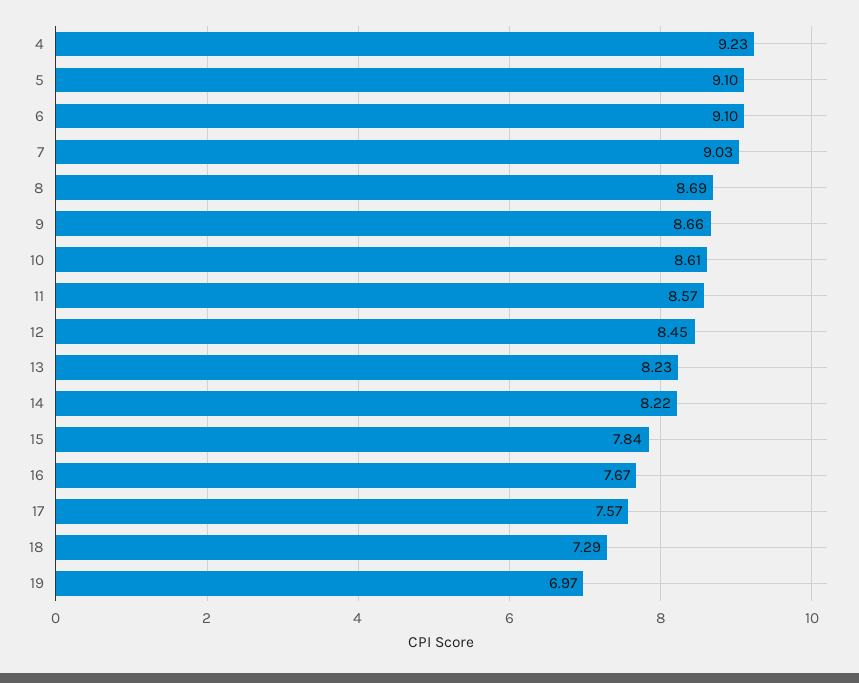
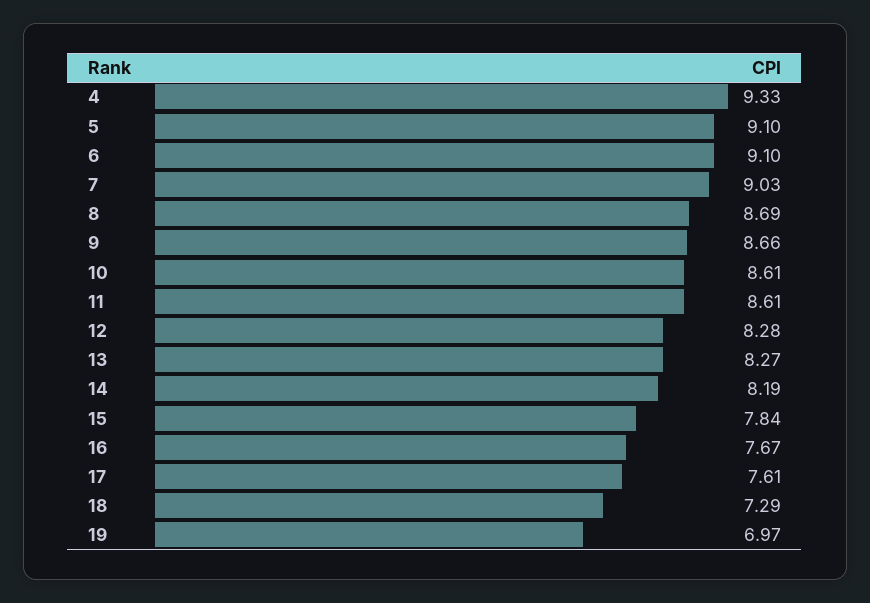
  {
-   "4": 9.23,
+   "4": 9.33,
    "5": 9.1,
    "6": 9.1,
    "7": 9.03,
    "8": 8.69,
    "9": 8.66,
    "10": 8.61,
-   "11": 8.57,
+   "11": 8.61,
-   "12": 8.45,
+   "12": 8.28,
-   "13": 8.23,
+   "13": 8.27,
-   "14": 8.22,
+   "14": 8.19,
    "15": 7.84,
    "16": 7.67,
-   "17": 7.57,
+   "17": 7.61,
    "18": 7.29,
    "19": 6.97
  }

